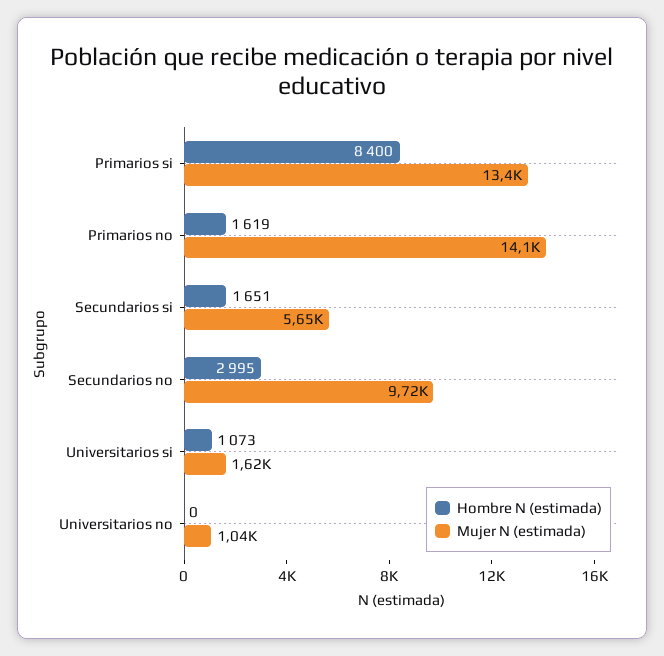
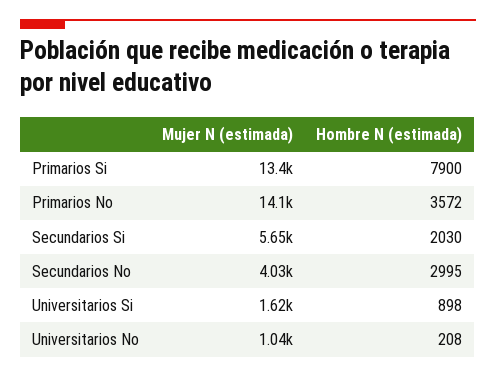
  {
    "Hombre N (estimada)": {
-     "Primarios si": 8400,
+     "Primarios si": 7900,
-     "Primarios no": 1619,
+     "Primarios no": 3572,
-     "Secundarios si": 1651,
+     "Secundarios si": 2030,
      "Secundarios no": 2995,
-     "Universitarios si": 1073,
+     "Universitarios si": 898,
-     "Universitarios no": 0
+     "Universitarios no": 208
    },
    "Mujer N (estimada)": {
      "Primarios si": 13400,
      "Primarios no": 14100,
      "Secundarios si": 5650,
-     "Secundarios no": 9720,
+     "Secundarios no": 4030,
      "Universitarios si": 1620,
      "Universitarios no": 1040
    }
  }

